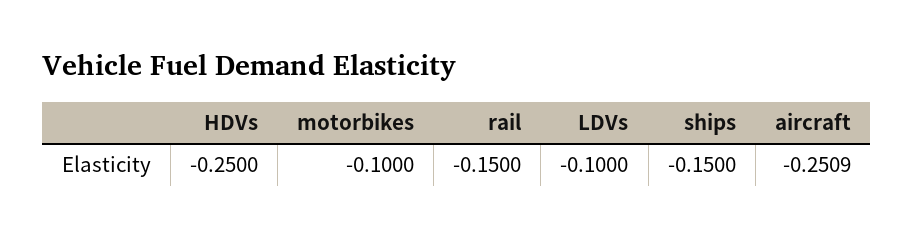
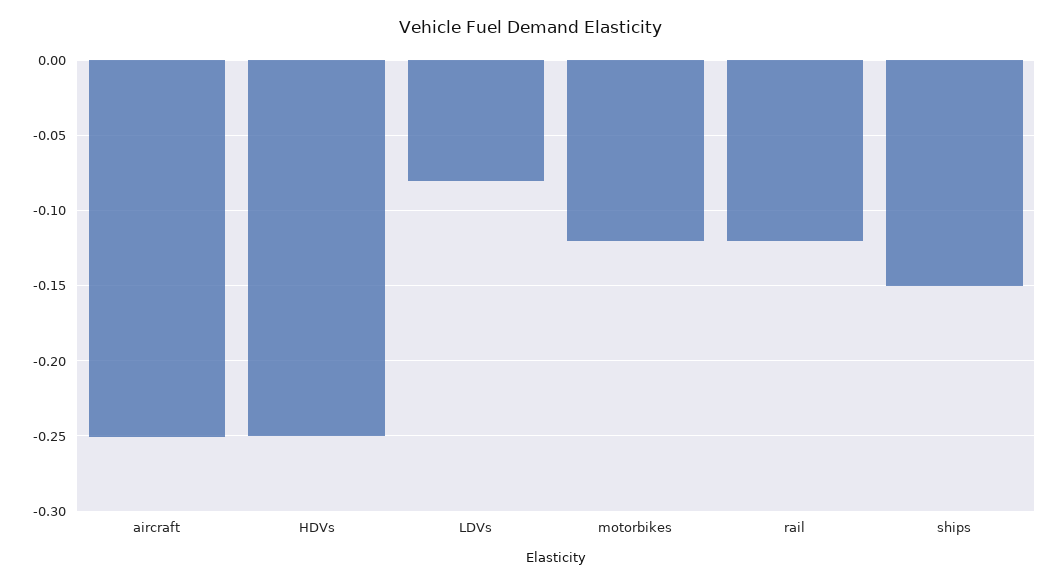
  {
    "HDVs": -0.25,
-   "motorbikes": -0.1,
+   "motorbikes": -0.12,
-   "rail": -0.15,
+   "rail": -0.12,
-   "LDVs": -0.1,
+   "LDVs": -0.08,
    "ships": -0.15,
    "aircraft": -0.2509
  }

